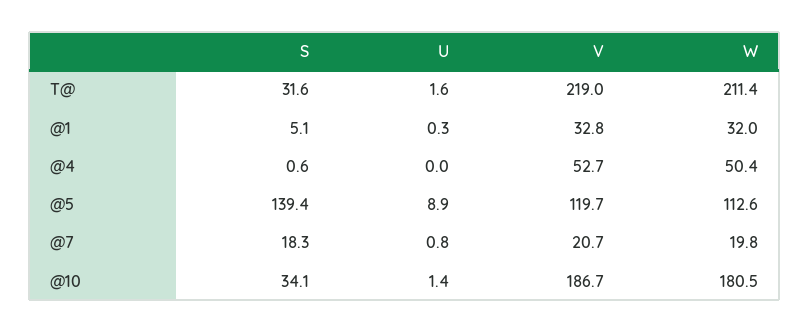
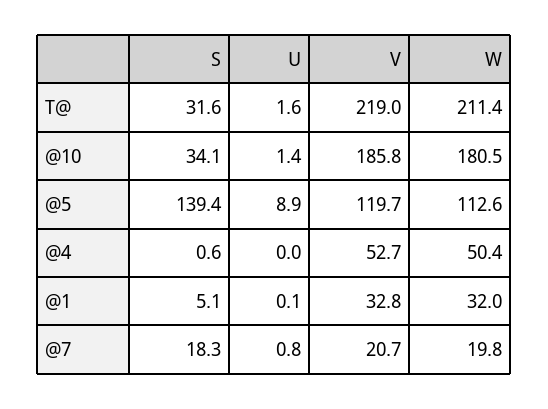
  {
    "S": {
      "T@": 31.6,
      "@1": 5.1,
      "@4": 0.6,
      "@5": 139.4,
      "@7": 18.3,
      "@10": 34.1
    },
    "U": {
      "T@": 1.6,
-     "@1": 0.3,
+     "@1": 0.1,
      "@4": 0,
      "@5": 8.9,
      "@7": 0.8,
      "@10": 1.4
    },
    "V": {
      "T@": 219,
      "@1": 32.8,
      "@4": 52.7,
      "@5": 119.7,
      "@7": 20.7,
-     "@10": 186.7
+     "@10": 185.8
    },
    "W": {
      "T@": 211.4,
      "@1": 32,
      "@4": 50.4,
      "@5": 112.6,
      "@7": 19.8,
      "@10": 180.5
    }
  }

